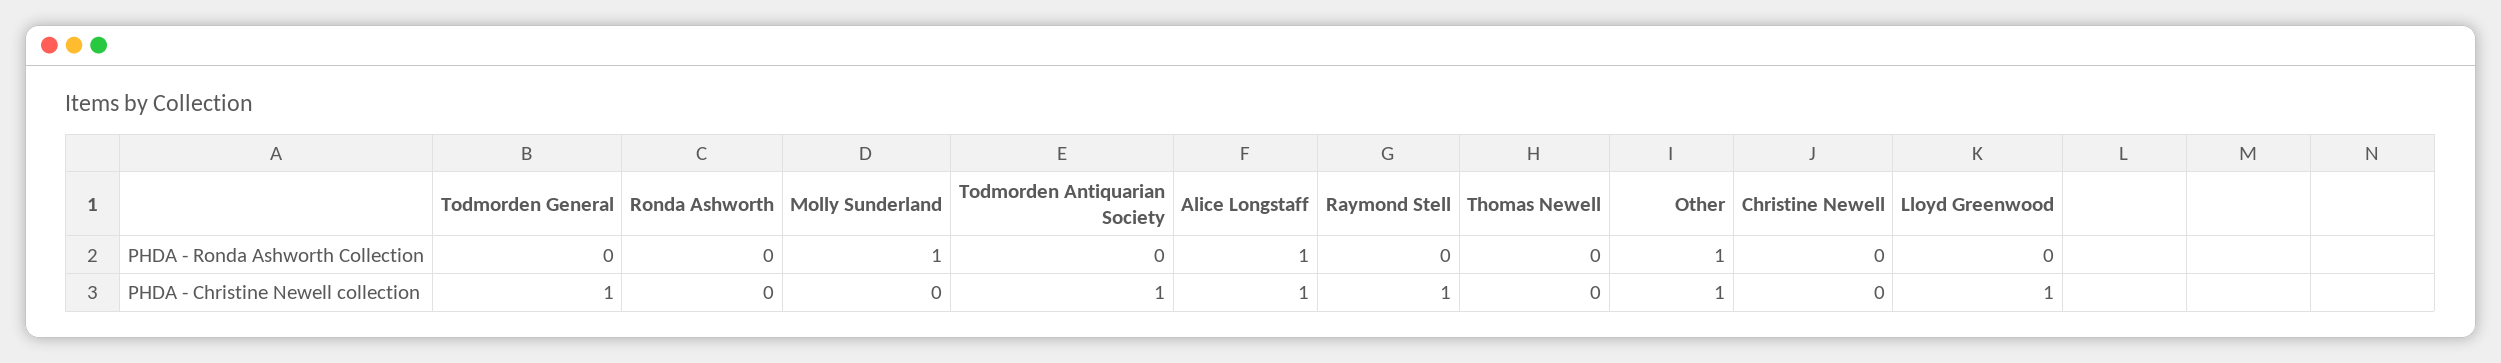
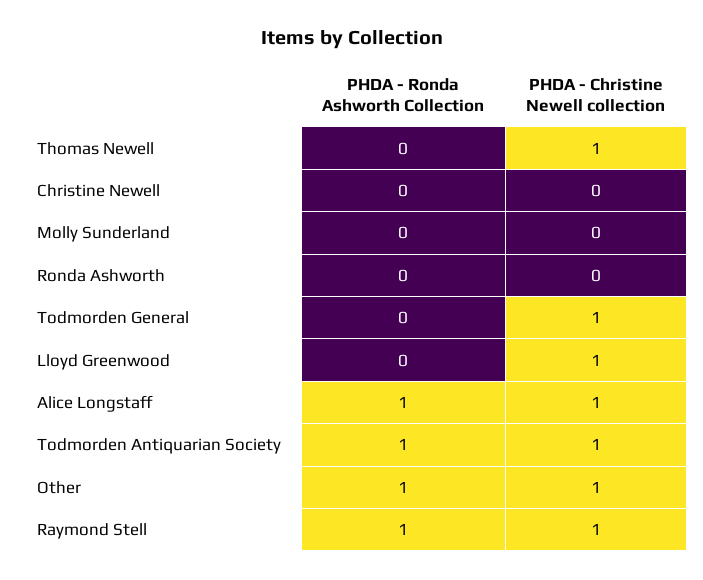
  {
    "Todmorden General": {
      "PHDA - Ronda Ashworth Collection": 0,
      "PHDA - Christine Newell collection": 1
    },
    "Ronda Ashworth": {
      "PHDA - Ronda Ashworth Collection": 0,
      "PHDA - Christine Newell collection": 0
    },
    "Molly Sunderland": {
-     "PHDA - Ronda Ashworth Collection": 1,
+     "PHDA - Ronda Ashworth Collection": 0,
      "PHDA - Christine Newell collection": 0
    },
    "Todmorden Antiquarian Society": {
-     "PHDA - Ronda Ashworth Collection": 0,
+     "PHDA - Ronda Ashworth Collection": 1,
      "PHDA - Christine Newell collection": 1
    },
    "Alice Longstaff": {
      "PHDA - Ronda Ashworth Collection": 1,
      "PHDA - Christine Newell collection": 1
    },
    "Raymond Stell": {
-     "PHDA - Ronda Ashworth Collection": 0,
+     "PHDA - Ronda Ashworth Collection": 1,
      "PHDA - Christine Newell collection": 1
    },
    "Thomas Newell": {
      "PHDA - Ronda Ashworth Collection": 0,
-     "PHDA - Christine Newell collection": 0
+     "PHDA - Christine Newell collection": 1
    },
    "Other": {
      "PHDA - Ronda Ashworth Collection": 1,
      "PHDA - Christine Newell collection": 1
    },
    "Christine Newell": {
      "PHDA - Ronda Ashworth Collection": 0,
      "PHDA - Christine Newell collection": 0
    },
    "Lloyd Greenwood": {
      "PHDA - Ronda Ashworth Collection": 0,
      "PHDA - Christine Newell collection": 1
    }
  }

